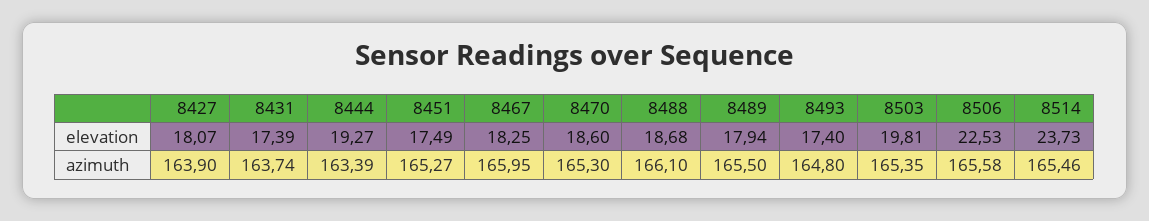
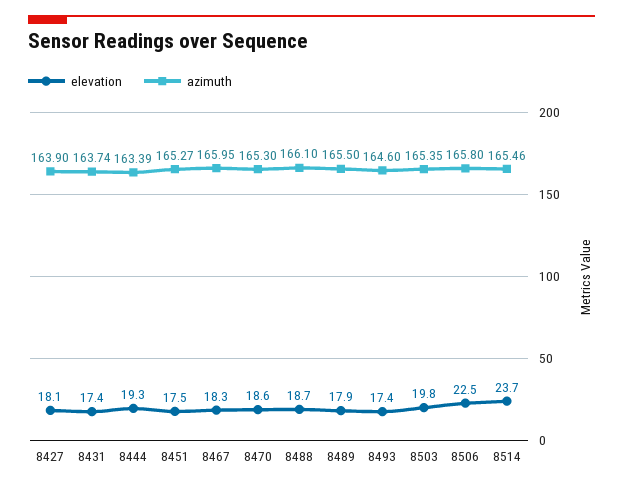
  {
    "elevation": {
      "8427": 18.07,
      "8431": 17.39,
      "8444": 19.27,
      "8451": 17.49,
      "8467": 18.25,
      "8470": 18.6,
      "8488": 18.68,
      "8489": 17.94,
      "8493": 17.4,
      "8503": 19.81,
      "8506": 22.53,
      "8514": 23.73
    },
    "azimuth": {
      "8427": 163.9,
      "8431": 163.74,
      "8444": 163.39,
      "8451": 165.27,
      "8467": 165.95,
      "8470": 165.3,
      "8488": 166.1,
      "8489": 165.5,
-     "8493": 164.8,
+     "8493": 164.6,
      "8503": 165.35,
-     "8506": 165.58,
+     "8506": 165.8,
      "8514": 165.46
    }
  }

